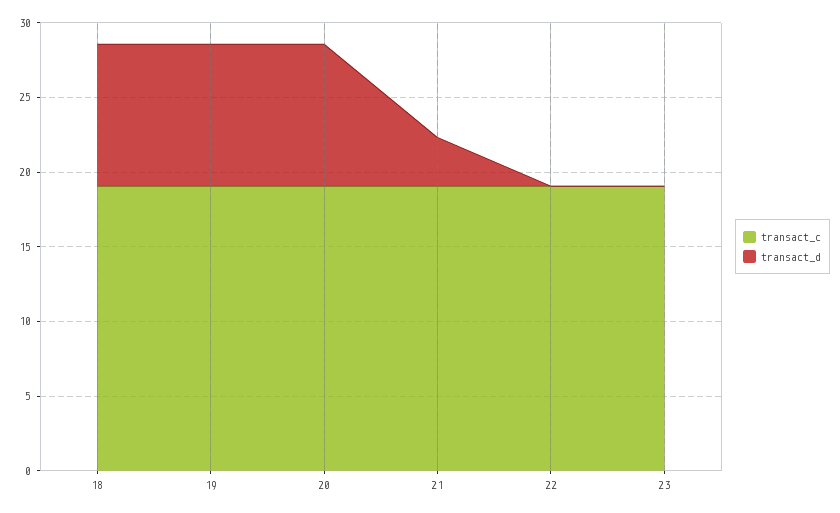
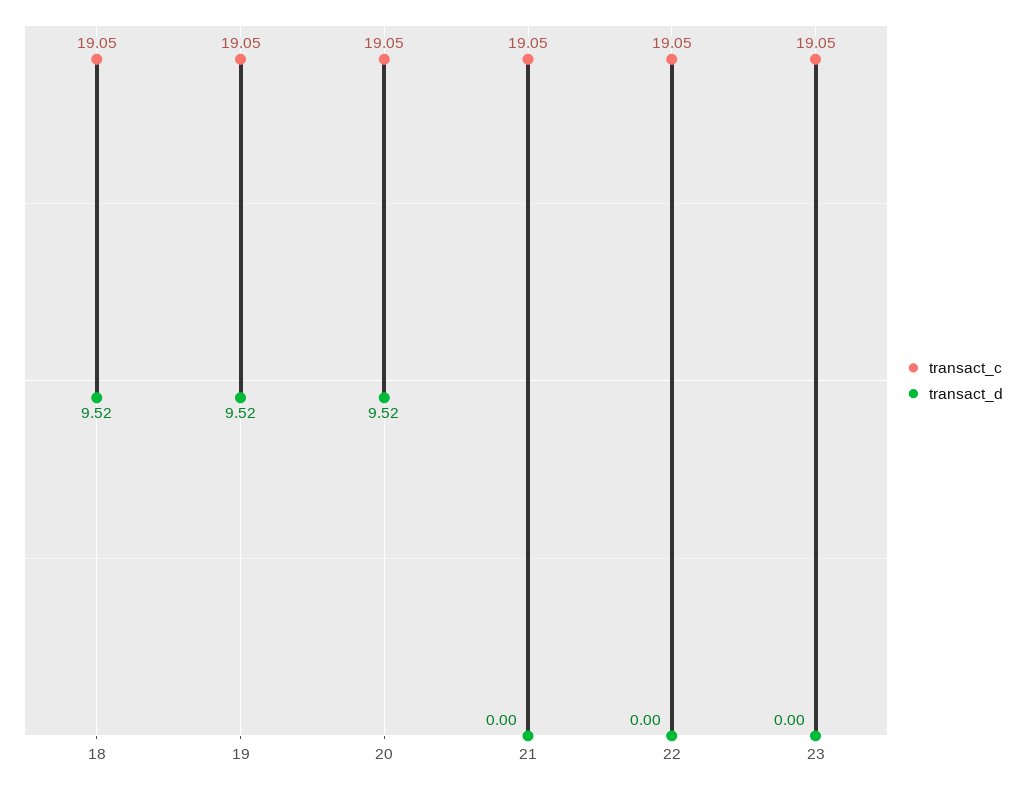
  {
    "transact_c": {
      "18": 19.05,
      "19": 19.05,
      "20": 19.05,
      "21": 19.05,
      "22": 19.05,
      "23": 19.05
    },
    "transact_d": {
      "18": 9.52,
      "19": 9.52,
      "20": 9.52,
-     "21": 3,
+     "21": 0,
      "22": 0,
      "23": 0
    }
  }

